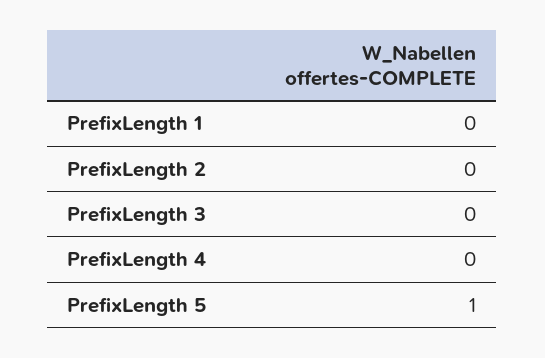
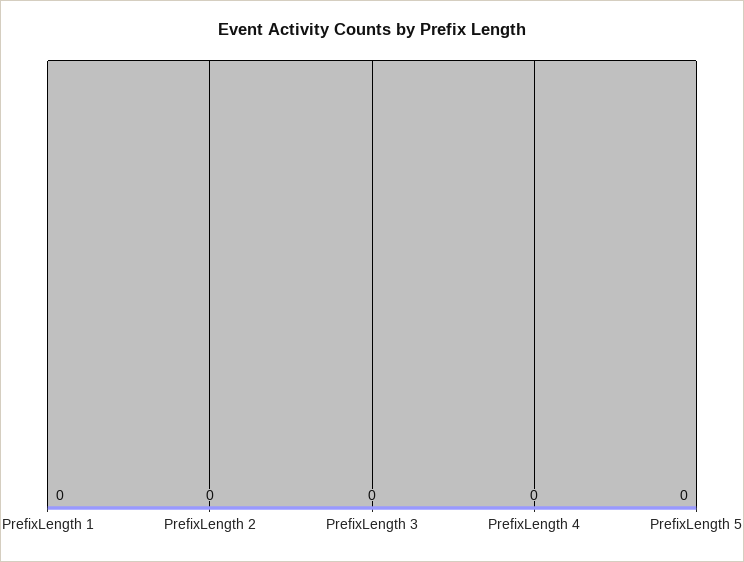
  {
    "PrefixLength 1": 0,
    "PrefixLength 2": 0,
    "PrefixLength 3": 0,
    "PrefixLength 4": 0,
-   "PrefixLength 5": 1
+   "PrefixLength 5": 0
  }

